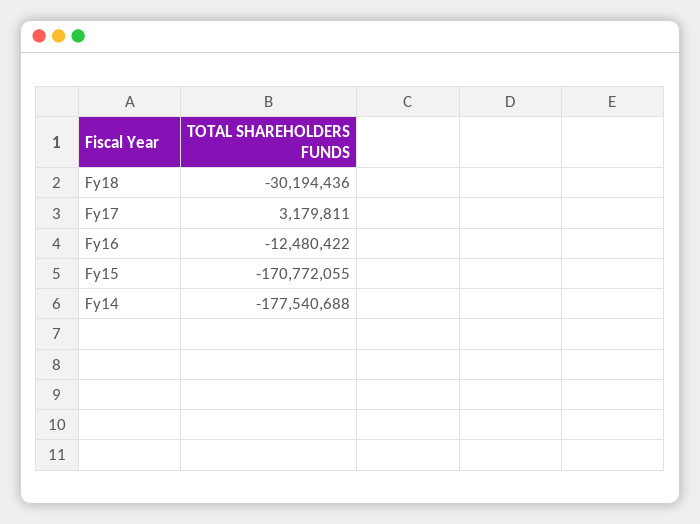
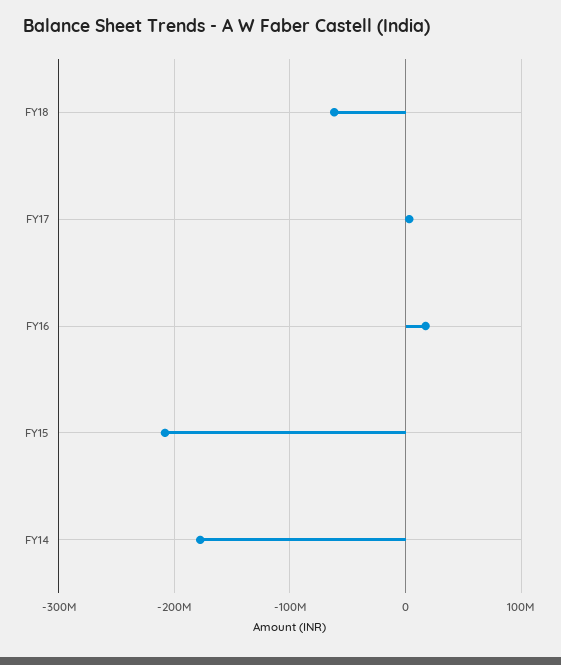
  {
-   "Fy18": -30194436,
+   "Fy18": -60000000,
    "Fy17": 3179811,
-   "Fy16": -12480422,
+   "Fy16": 20000000,
-   "Fy15": -170772055,
+   "Fy15": -210000000,
    "Fy14": -177540688
  }

